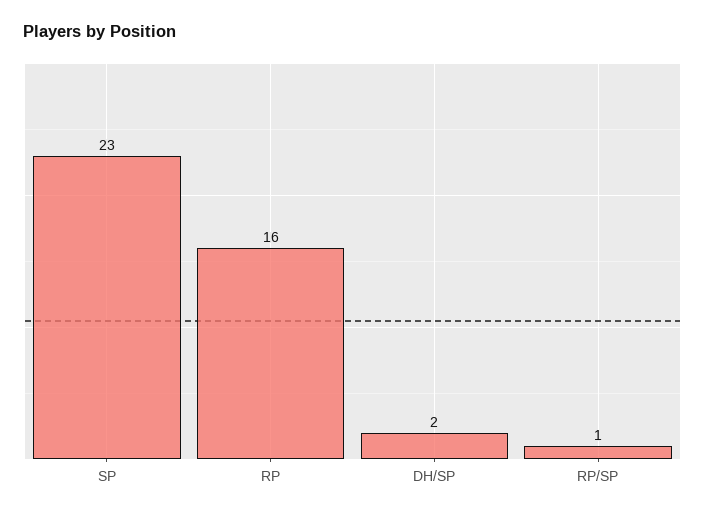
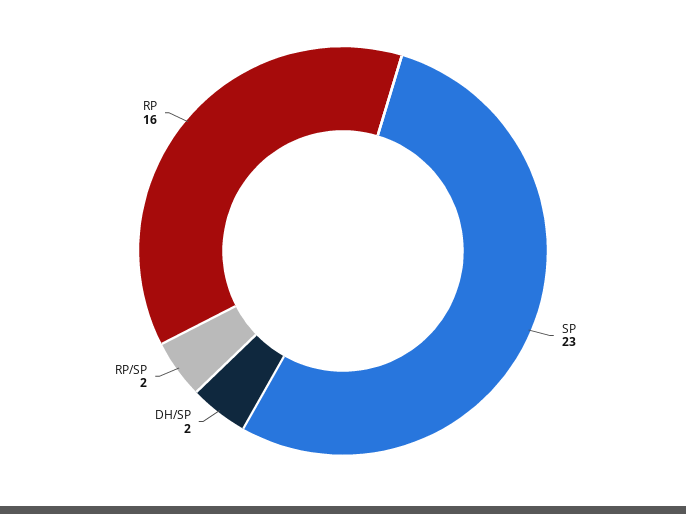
  {
    "SP": 23,
    "RP": 16,
    "DH/SP": 2,
-   "RP/SP": 1
+   "RP/SP": 2
  }

